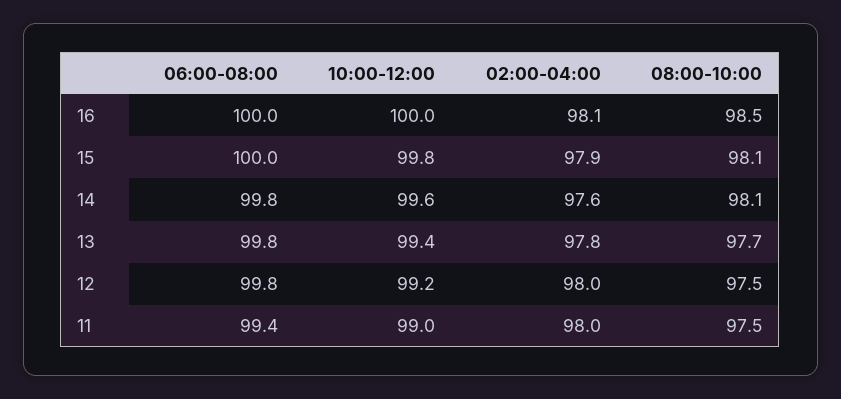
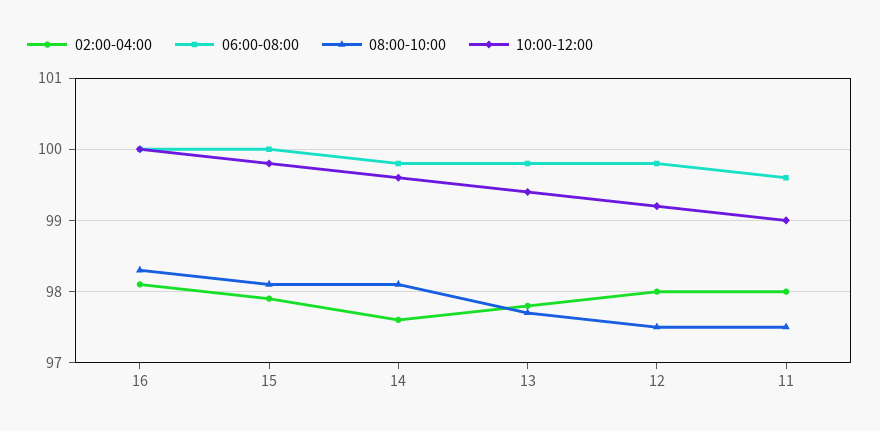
  {
    "06:00-08:00": {
      "16": 100,
      "15": 100,
      "14": 99.8,
      "13": 99.8,
      "12": 99.8,
-     "11": 99.4
+     "11": 99.6
    },
    "10:00-12:00": {
      "16": 100,
      "15": 99.8,
      "14": 99.6,
      "13": 99.4,
      "12": 99.2,
      "11": 99
    },
    "02:00-04:00": {
      "16": 98.1,
      "15": 97.9,
      "14": 97.6,
      "13": 97.8,
      "12": 98,
      "11": 98
    },
    "08:00-10:00": {
-     "16": 98.5,
+     "16": 98.3,
      "15": 98.1,
      "14": 98.1,
      "13": 97.7,
      "12": 97.5,
      "11": 97.5
    }
  }

